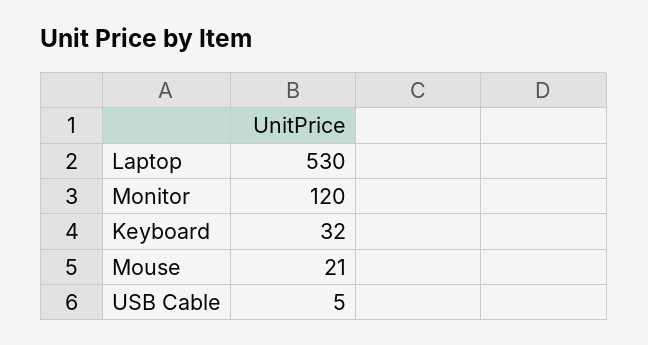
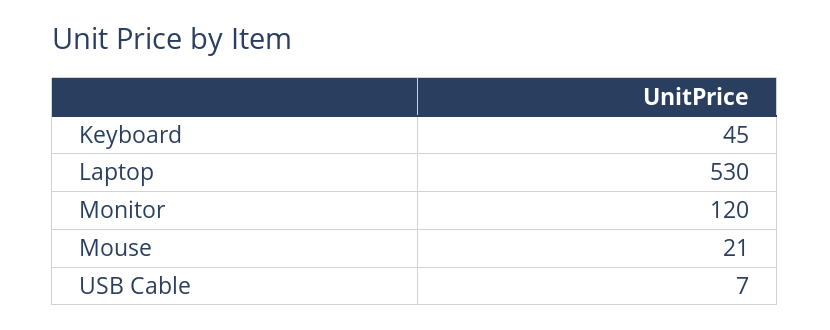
  {
    "Laptop": 530,
    "Monitor": 120,
-   "Keyboard": 32,
+   "Keyboard": 45,
    "Mouse": 21,
-   "USB Cable": 5
+   "USB Cable": 7
  }

